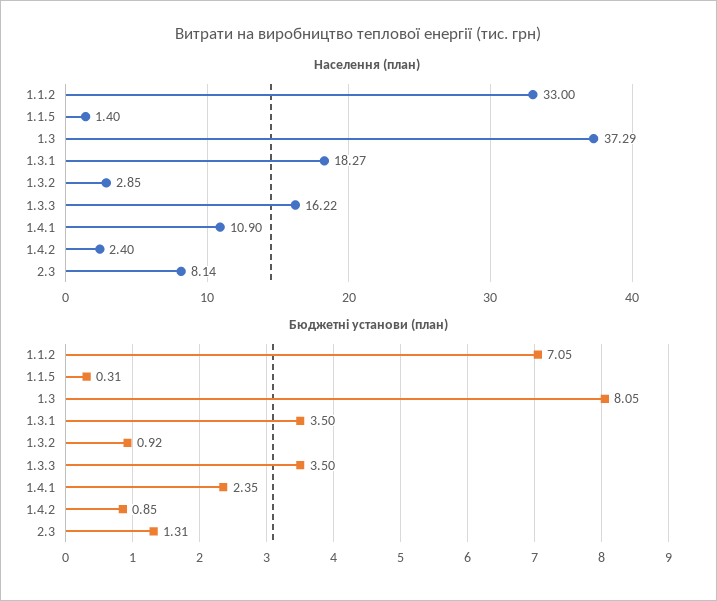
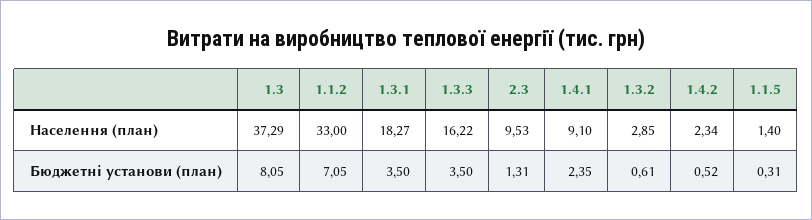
  {
    "Населення (план)": {
      "1.1.2": 33,
      "1.1.5": 1.4,
      "1.3": 37.29,
      "1.3.1": 18.27,
      "1.3.2": 2.85,
      "1.3.3": 16.22,
-     "1.4.1": 10.9,
+     "1.4.1": 9.1,
-     "1.4.2": 2.4,
+     "1.4.2": 2.34,
-     "2.3": 8.14
+     "2.3": 9.53
    },
    "Бюджетні установи (план)": {
      "1.1.2": 7.05,
      "1.1.5": 0.31,
      "1.3": 8.05,
      "1.3.1": 3.5,
-     "1.3.2": 0.92,
+     "1.3.2": 0.61,
      "1.3.3": 3.5,
      "1.4.1": 2.35,
-     "1.4.2": 0.85,
+     "1.4.2": 0.52,
      "2.3": 1.31
    }
  }

